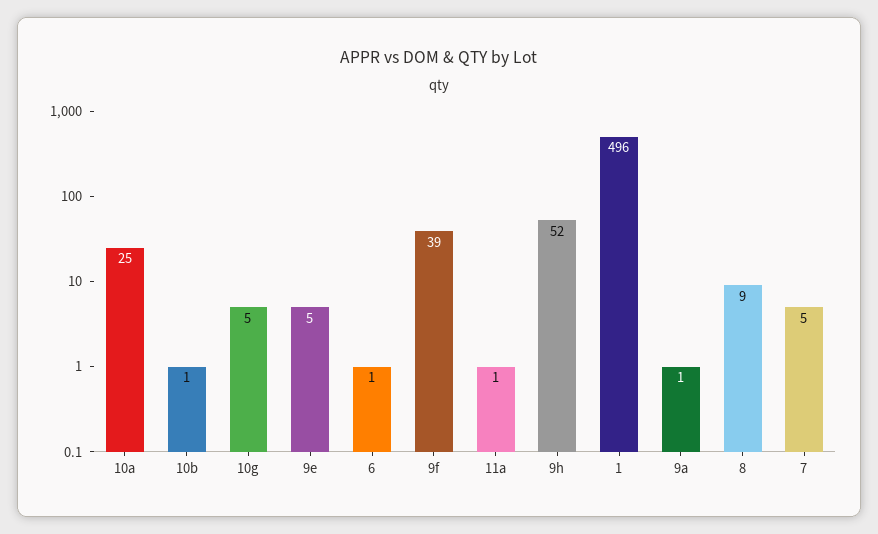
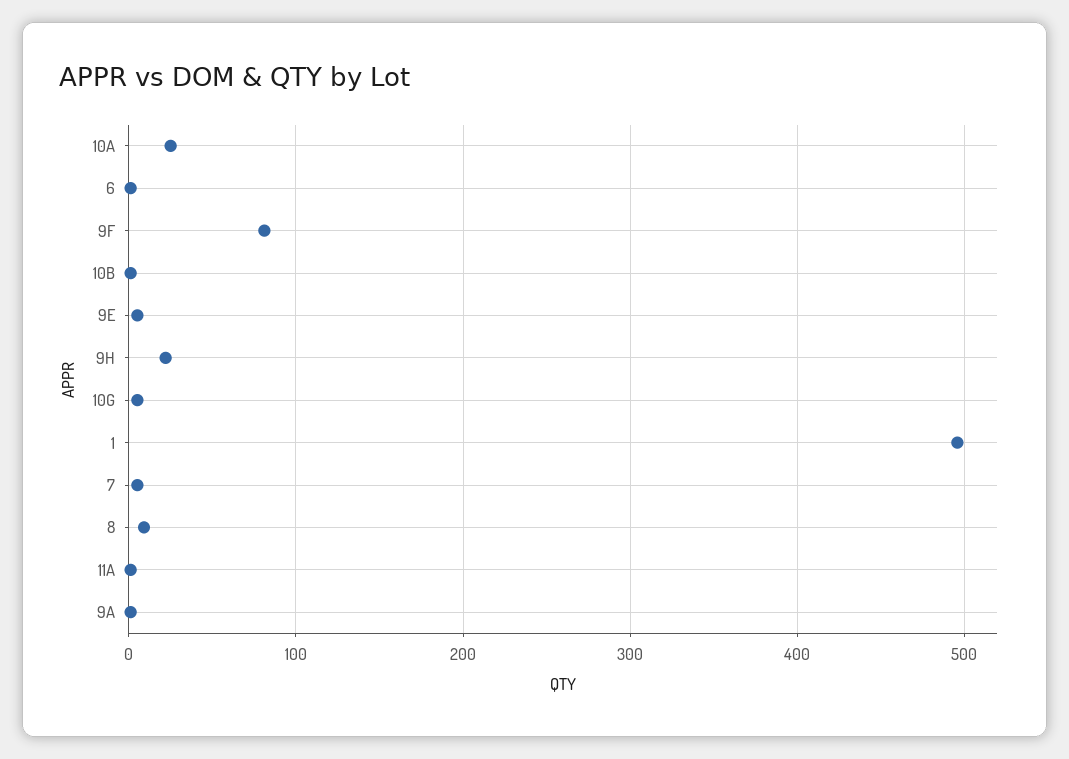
  {
    "10a": 25,
    "10b": 1,
    "10g": 5,
    "9e": 5,
    "6": 1,
-   "9f": 39,
+   "9f": 80,
    "11a": 1,
-   "9h": 52,
+   "9h": 20,
    "1": 496,
    "9a": 1,
    "8": 9,
    "7": 5
  }

